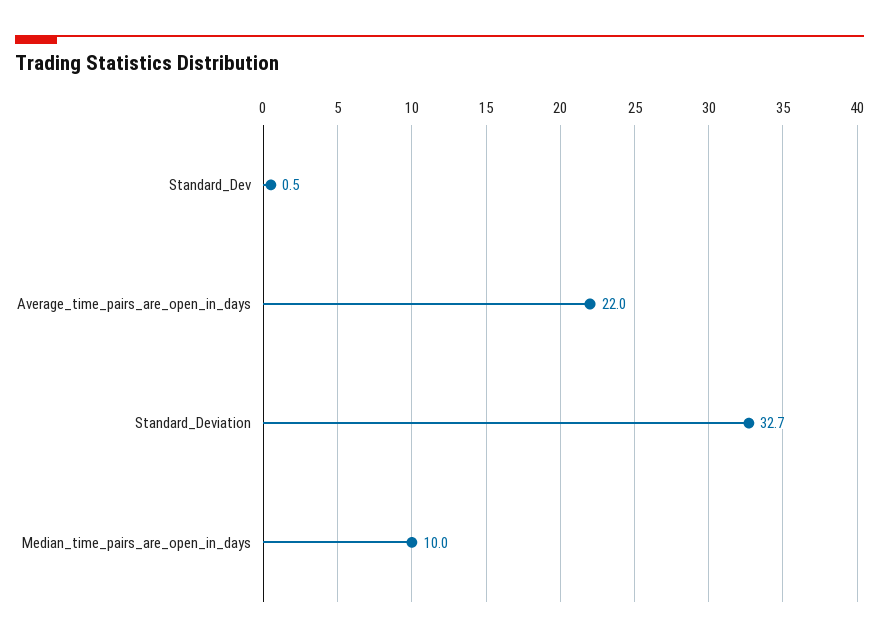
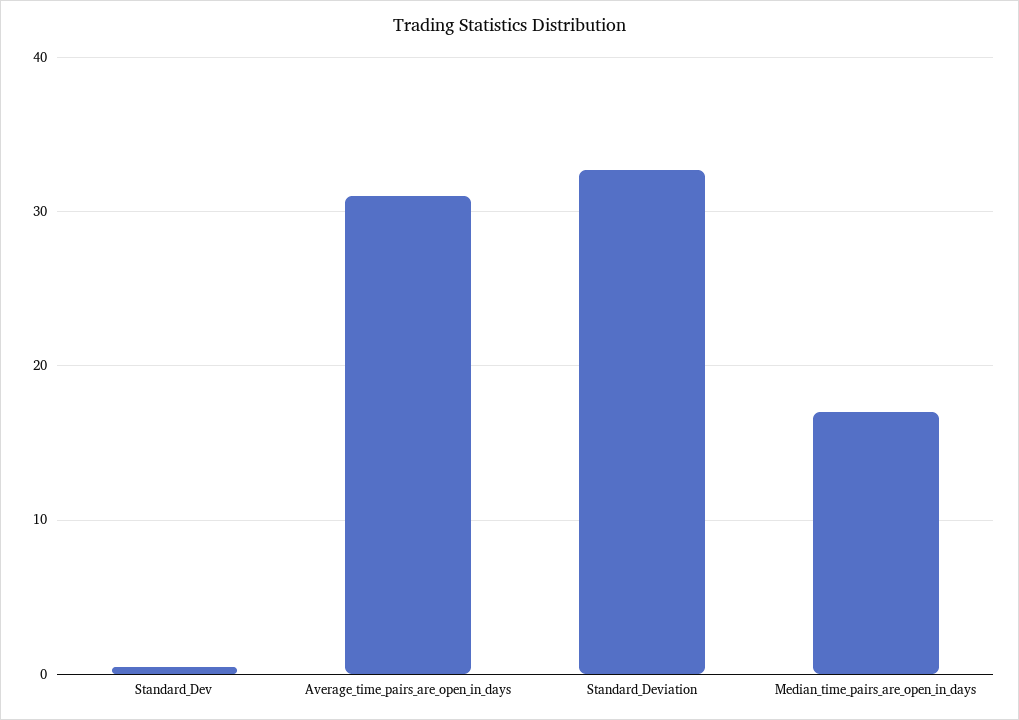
  {
    "Standard_Dev": 0.5,
-   "Average_time_pairs_are_open_in_days": 22,
+   "Average_time_pairs_are_open_in_days": 31,
    "Standard_Deviation": 32.7,
-   "Median_time_pairs_are_open_in_days": 10
+   "Median_time_pairs_are_open_in_days": 17
  }

